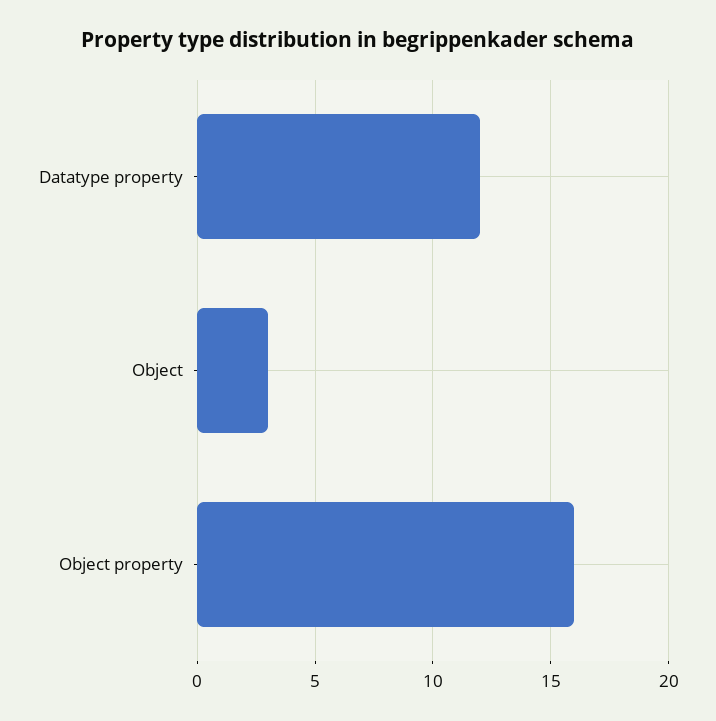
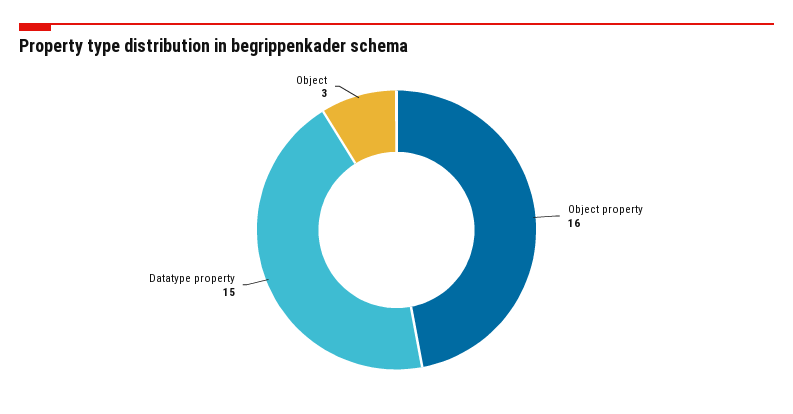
  {
-   "Datatype property": 12,
+   "Datatype property": 15,
    "Object": 3,
    "Object property": 16
  }

